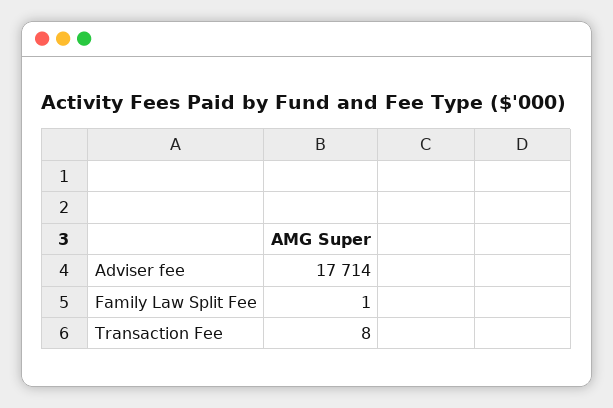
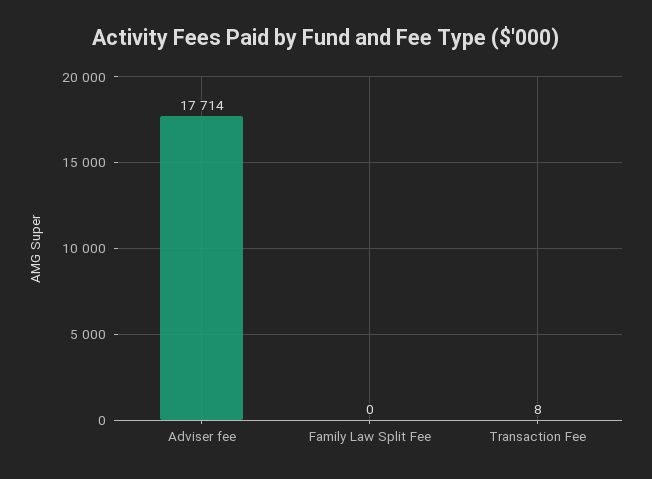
  {
    "Adviser fee": 17714,
-   "Family Law Split Fee": 1,
+   "Family Law Split Fee": 0,
    "Transaction Fee": 8
  }

